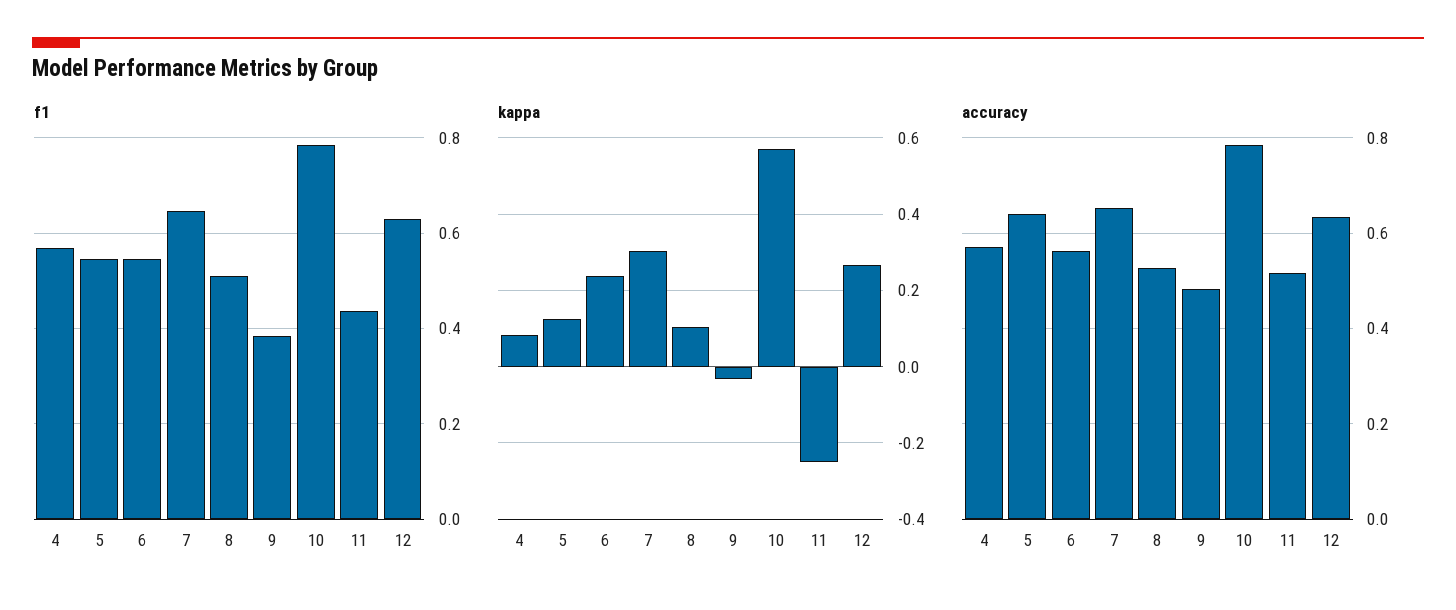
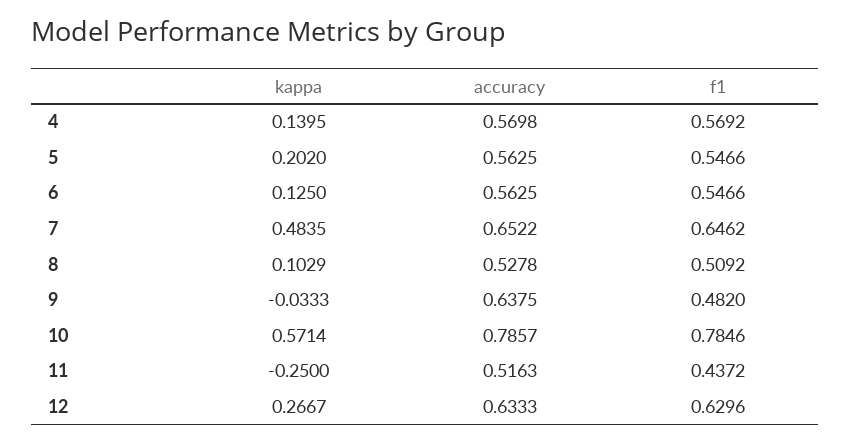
  {
    "f1": {
      "4": 0.5692,
      "5": 0.5466,
      "6": 0.5466,
      "7": 0.6462,
      "8": 0.5092,
-     "9": 0.38,
+     "9": 0.482,
      "10": 0.7846,
      "11": 0.4372,
      "12": 0.6296
    },
    "kappa": {
-     "4": 0.08,
+     "4": 0.1395,
-     "5": 0.12,
+     "5": 0.202,
-     "6": 0.24,
+     "6": 0.125,
-     "7": 0.3,
+     "7": 0.4835,
      "8": 0.1029,
      "9": -0.0333,
      "10": 0.5714,
      "11": -0.25,
      "12": 0.2667
    },
    "accuracy": {
      "4": 0.5698,
-     "5": 0.64,
+     "5": 0.5625,
      "6": 0.5625,
      "7": 0.6522,
      "8": 0.5278,
-     "9": 0.48,
+     "9": 0.6375,
      "10": 0.7857,
      "11": 0.5163,
      "12": 0.6333
    }
  }

